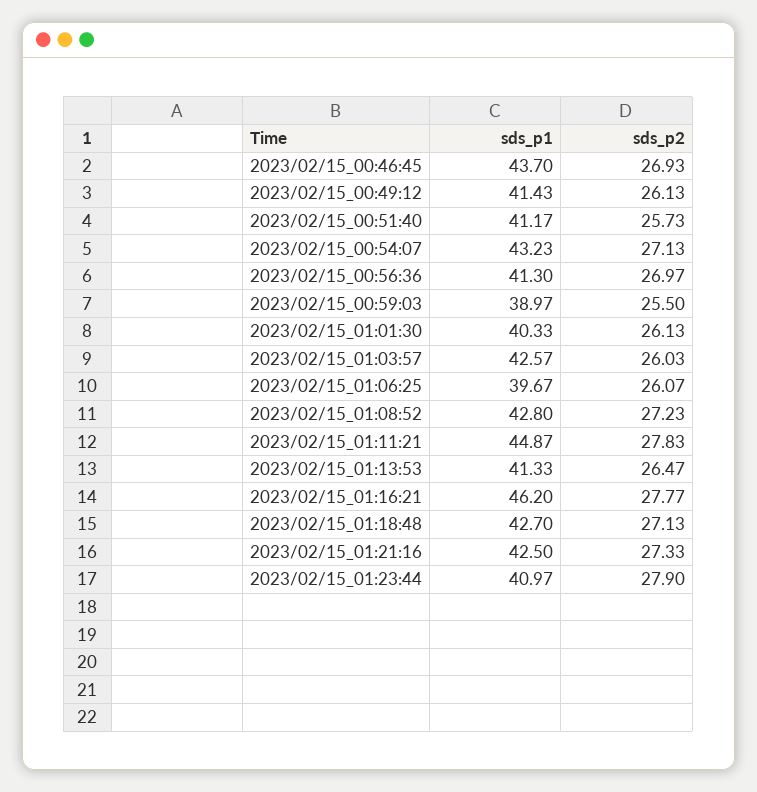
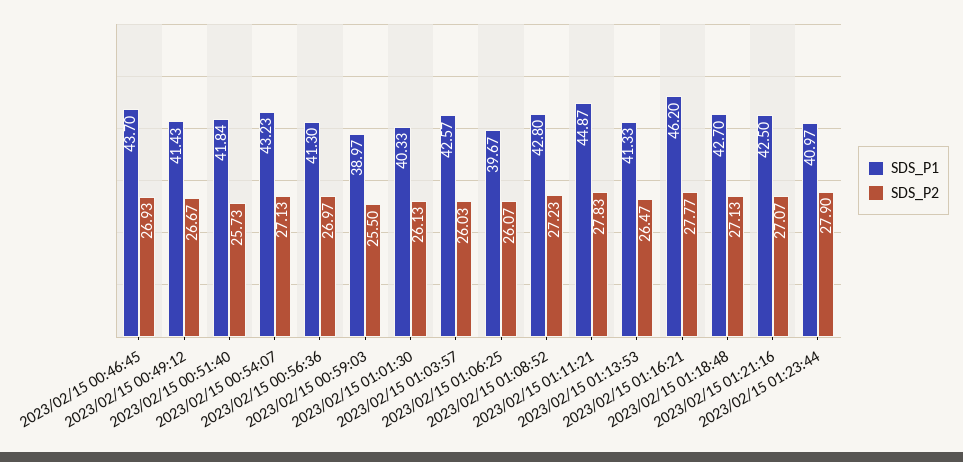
  {
    "sds_p1": {
      "2023/02/15_00:46:45": 43.7,
      "2023/02/15_00:49:12": 41.43,
-     "2023/02/15_00:51:40": 41.17,
+     "2023/02/15_00:51:40": 41.84,
      "2023/02/15_00:54:07": 43.23,
      "2023/02/15_00:56:36": 41.3,
      "2023/02/15_00:59:03": 38.97,
      "2023/02/15_01:01:30": 40.33,
      "2023/02/15_01:03:57": 42.57,
      "2023/02/15_01:06:25": 39.67,
      "2023/02/15_01:08:52": 42.8,
      "2023/02/15_01:11:21": 44.87,
      "2023/02/15_01:13:53": 41.33,
      "2023/02/15_01:16:21": 46.2,
      "2023/02/15_01:18:48": 42.7,
      "2023/02/15_01:21:16": 42.5,
      "2023/02/15_01:23:44": 40.97
    },
    "sds_p2": {
      "2023/02/15_00:46:45": 26.93,
-     "2023/02/15_00:49:12": 26.13,
+     "2023/02/15_00:49:12": 26.67,
      "2023/02/15_00:51:40": 25.73,
      "2023/02/15_00:54:07": 27.13,
      "2023/02/15_00:56:36": 26.97,
      "2023/02/15_00:59:03": 25.5,
      "2023/02/15_01:01:30": 26.13,
      "2023/02/15_01:03:57": 26.03,
      "2023/02/15_01:06:25": 26.07,
      "2023/02/15_01:08:52": 27.23,
      "2023/02/15_01:11:21": 27.83,
      "2023/02/15_01:13:53": 26.47,
      "2023/02/15_01:16:21": 27.77,
      "2023/02/15_01:18:48": 27.13,
-     "2023/02/15_01:21:16": 27.33,
+     "2023/02/15_01:21:16": 27.07,
      "2023/02/15_01:23:44": 27.9
    }
  }

